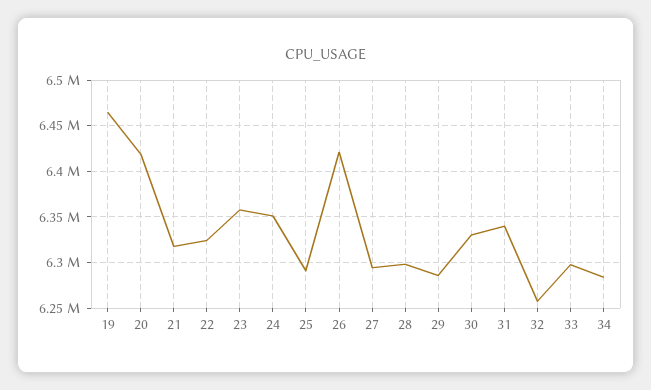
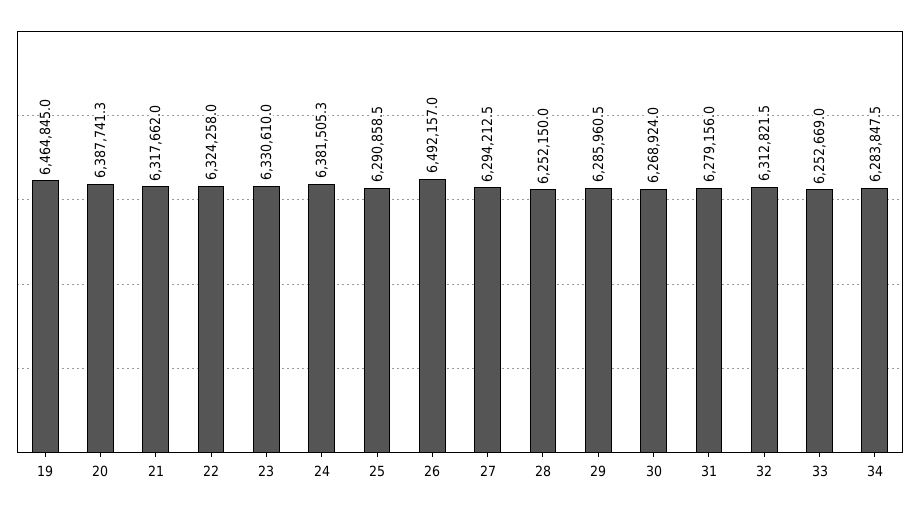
  {
    "19": 6464845,
-   "20": 6420000,
+   "20": 6387741.3,
    "21": 6317662,
    "22": 6324258,
-   "23": 6360000,
+   "23": 6330610,
-   "24": 6350000,
+   "24": 6381505.3,
    "25": 6290858.5,
-   "26": 6420000,
+   "26": 6492157,
    "27": 6294212.5,
-   "28": 6300000,
+   "28": 6252150,
    "29": 6285960.5,
-   "30": 6330000,
+   "30": 6268924,
-   "31": 6340000,
+   "31": 6279156,
-   "32": 6260000,
+   "32": 6312821.5,
-   "33": 6300000,
+   "33": 6252669,
    "34": 6283847.5
  }

